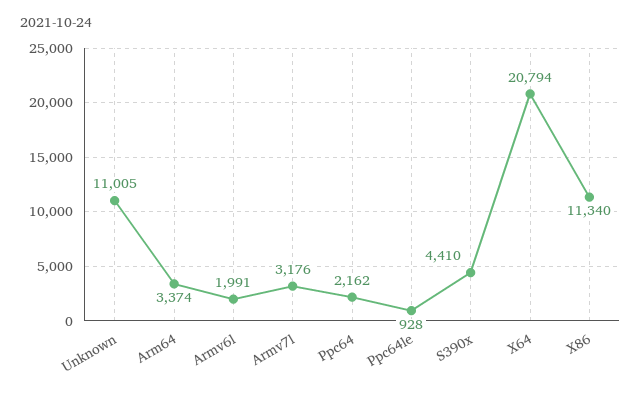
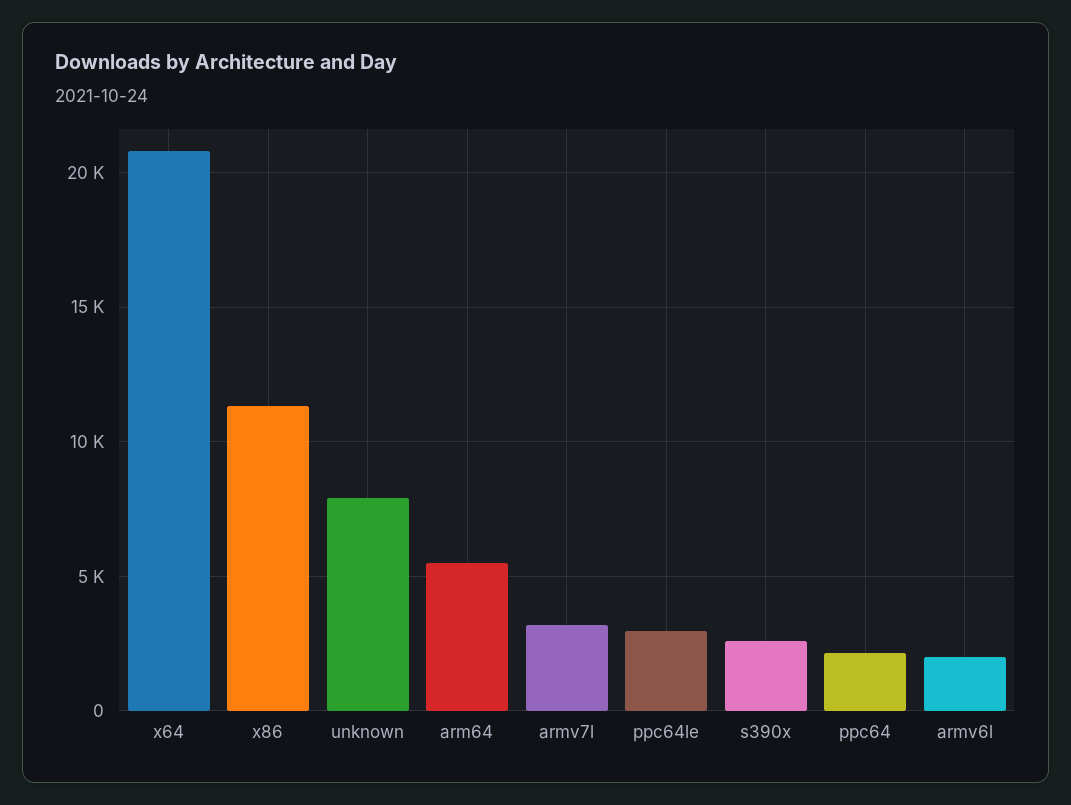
  {
-   "Unknown": 11005,
+   "Unknown": 8000,
-   "Arm64": 3374,
+   "Arm64": 5500,
    "Armv6l": 1991,
    "Armv7l": 3176,
    "Ppc64": 2162,
-   "Ppc64le": 928,
+   "Ppc64le": 3000,
-   "S390x": 4410,
+   "S390x": 2500,
    "X64": 20794,
    "X86": 11340
  }

